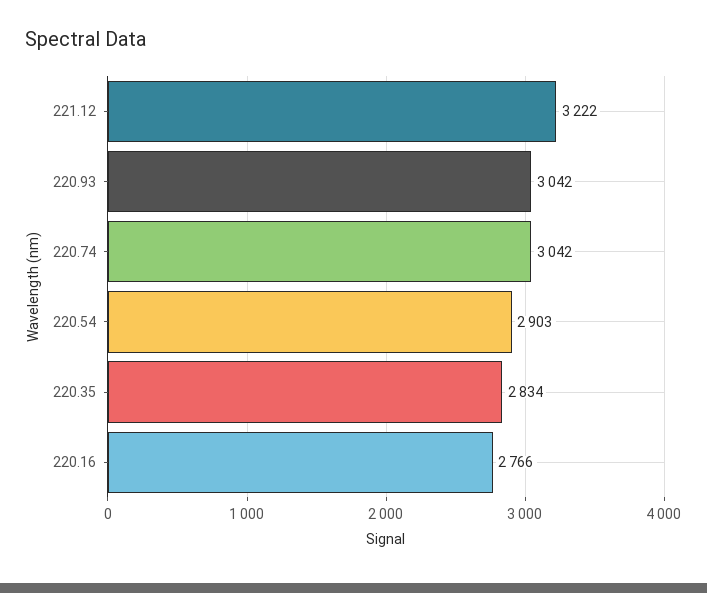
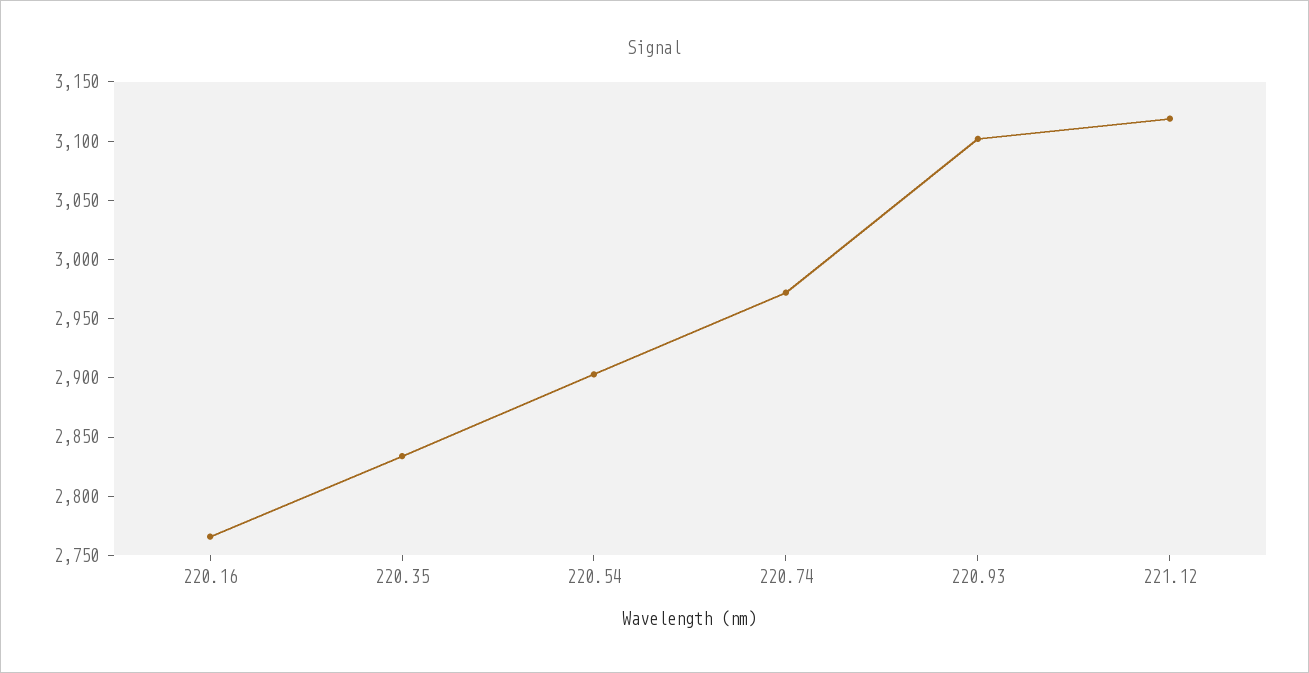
  {
-   "221.12": 3222,
+   "221.12": 3120,
-   "220.93": 3042,
+   "220.93": 3100,
-   "220.74": 3042,
+   "220.74": 2970,
    "220.54": 2903,
    "220.35": 2834,
    "220.16": 2766
  }

